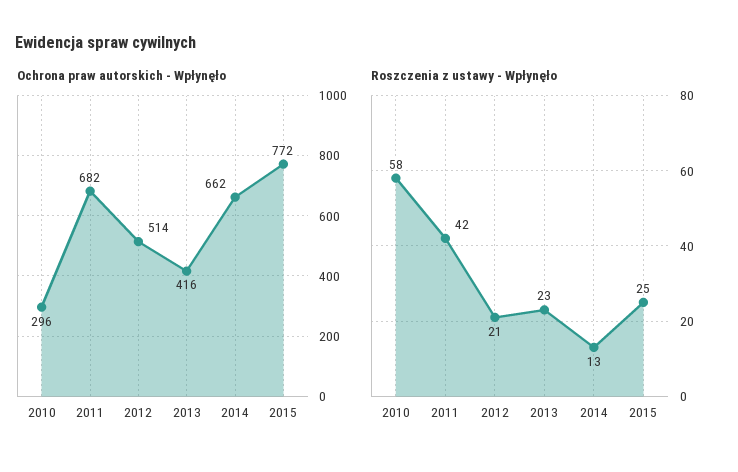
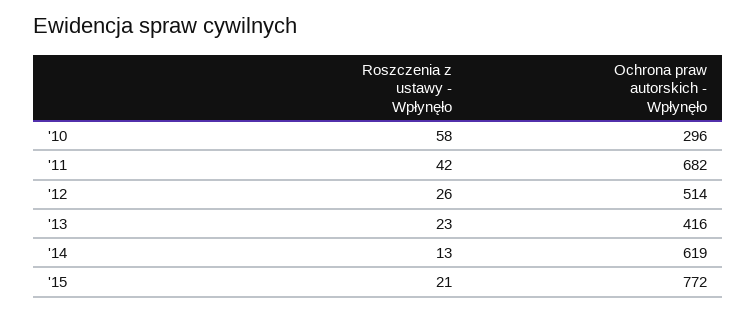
  {
    "Ochrona praw autorskich - Wpłynęło": {
      "2010": 296,
      "2011": 682,
      "2012": 514,
      "2013": 416,
-     "2014": 662,
+     "2014": 619,
      "2015": 772
    },
    "Roszczenia z ustawy - Wpłynęło": {
      "2010": 58,
      "2011": 42,
-     "2012": 21,
+     "2012": 26,
      "2013": 23,
      "2014": 13,
-     "2015": 25
+     "2015": 21
    }
  }

